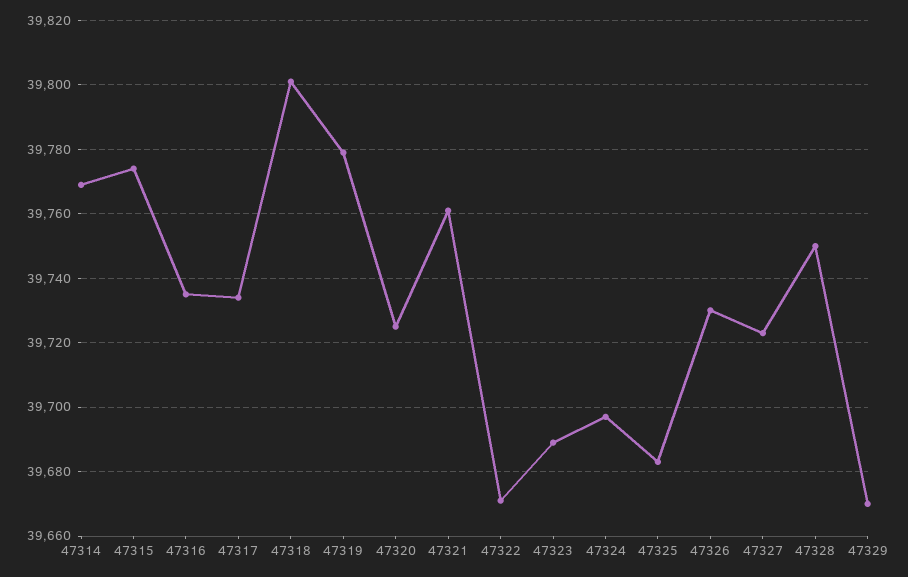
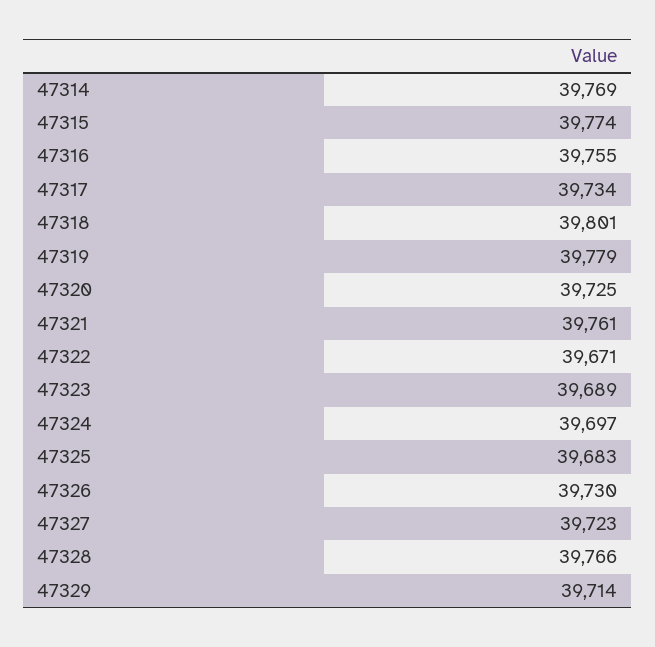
  {
    "47314": 39769,
    "47315": 39774,
-   "47316": 39735,
+   "47316": 39755,
    "47317": 39734,
    "47318": 39801,
    "47319": 39779,
    "47320": 39725,
    "47321": 39761,
    "47322": 39671,
    "47323": 39689,
    "47324": 39697,
    "47325": 39683,
    "47326": 39730,
    "47327": 39723,
-   "47328": 39750,
+   "47328": 39766,
-   "47329": 39670
+   "47329": 39714
  }

